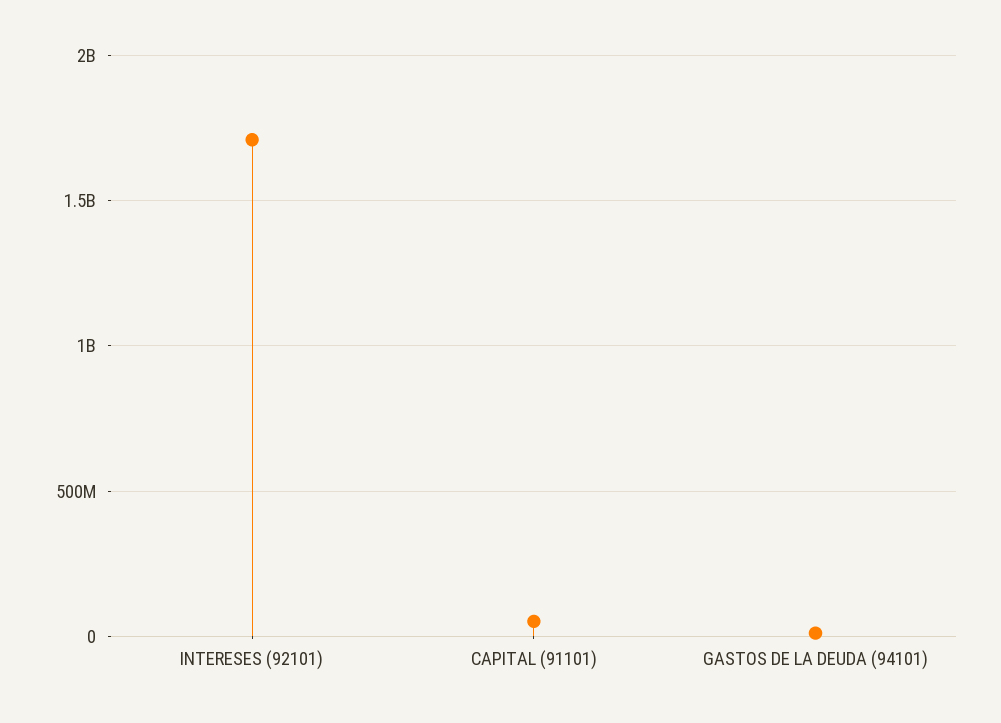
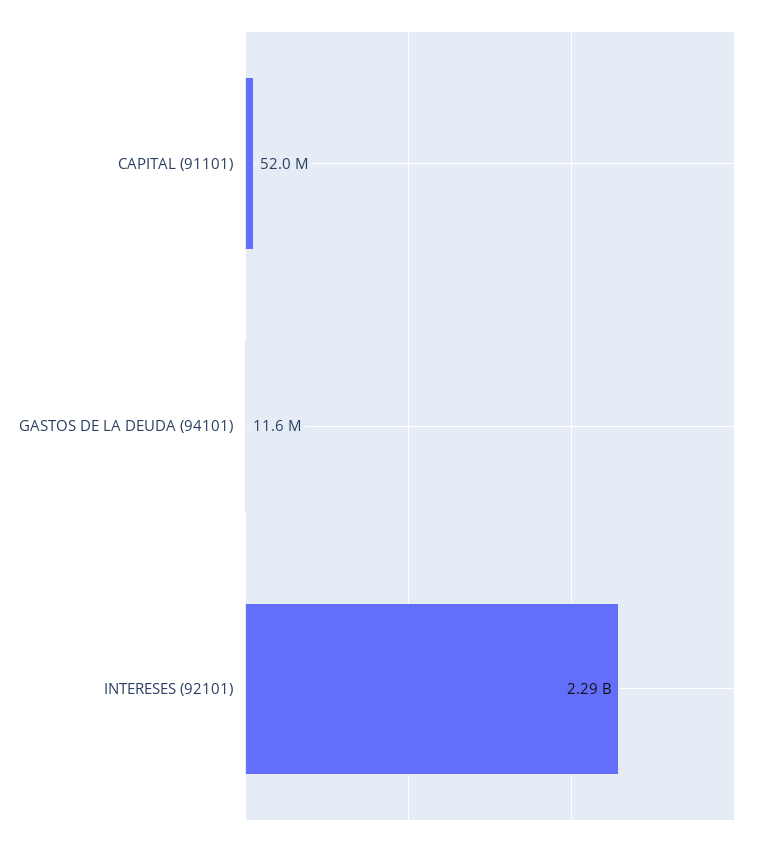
  {
-   "INTERESES (92101)": 1700000000,
+   "INTERESES (92101)": 2290000000,
    "CAPITAL (91101)": 52000000,
    "GASTOS DE LA DEUDA (94101)": 11600000
  }

